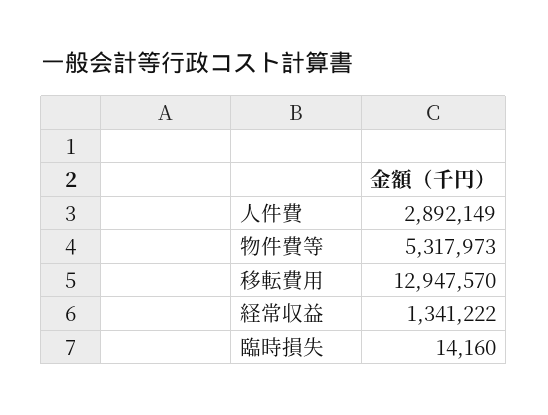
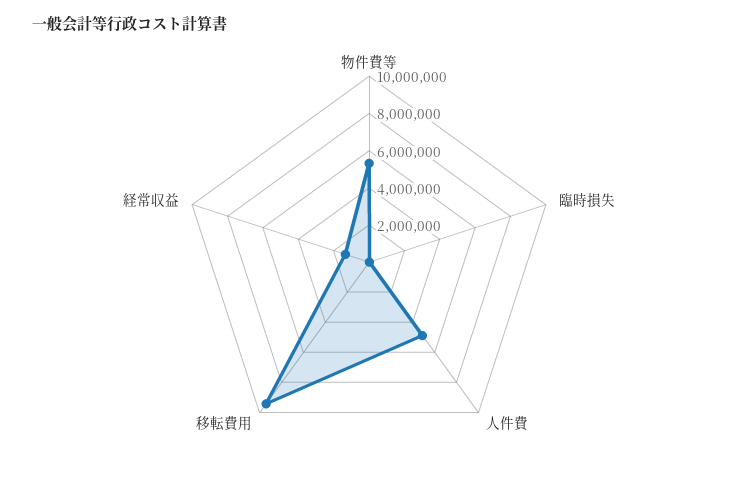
  {
-   "人件費": 2892149,
+   "人件費": 5000000,
    "物件費等": 5317973,
-   "移転費用": 12947570,
+   "移転費用": 9500000,
    "経常収益": 1341222,
    "臨時損失": 14160
  }

